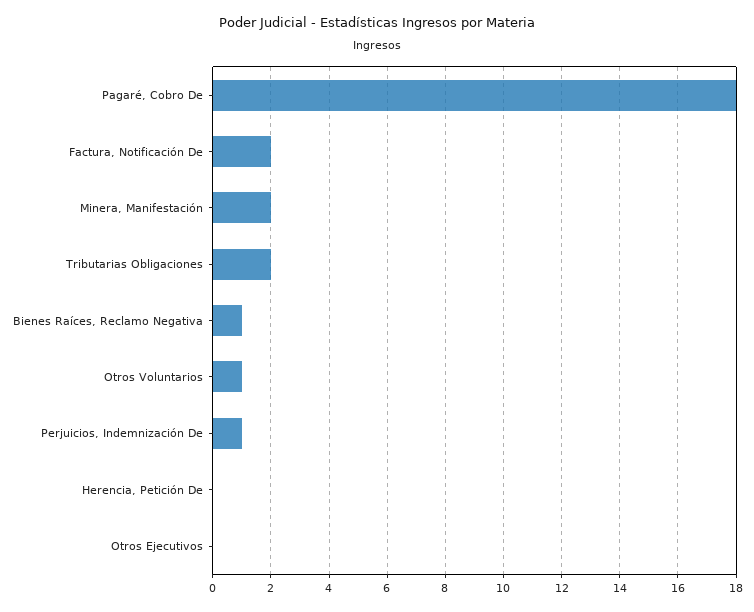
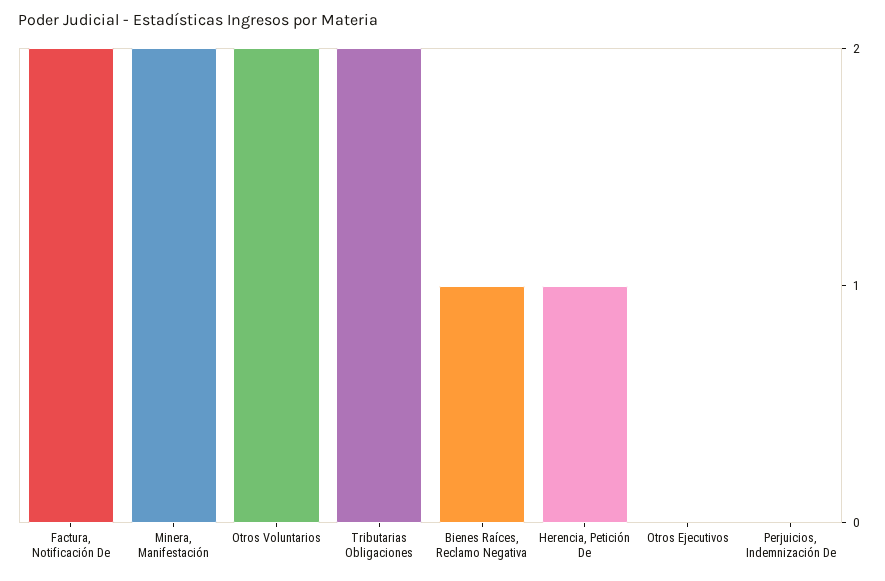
  {
-   "Pagaré, Cobro De": 18,
    "Factura, Notificación De": 2,
    "Minera, Manifestación": 2,
    "Tributarias Obligaciones": 2,
    "Bienes Raíces, Reclamo Negativa": 1,
-   "Otros Voluntarios": 1,
+   "Otros Voluntarios": 2,
-   "Perjuicios, Indemnización De": 1,
+   "Perjuicios, Indemnización De": 0,
-   "Herencia, Petición De": 0,
+   "Herencia, Petición De": 1,
    "Otros Ejecutivos": 0
  }

